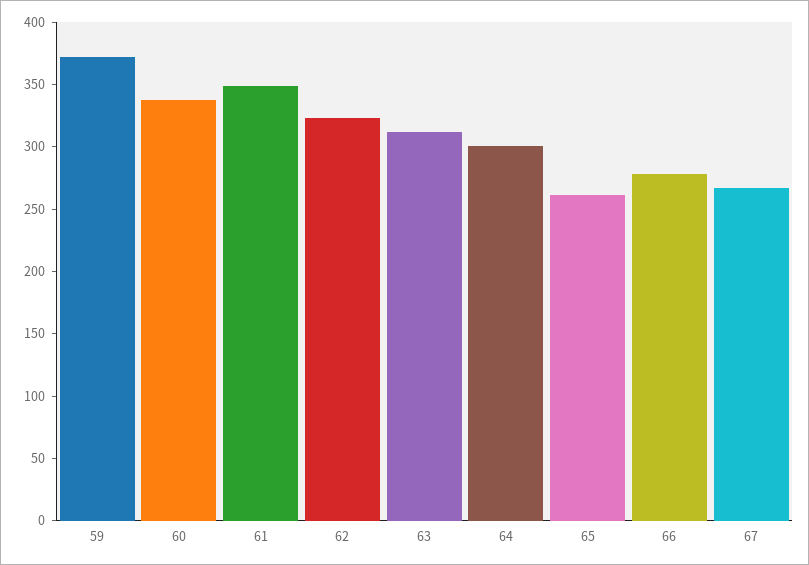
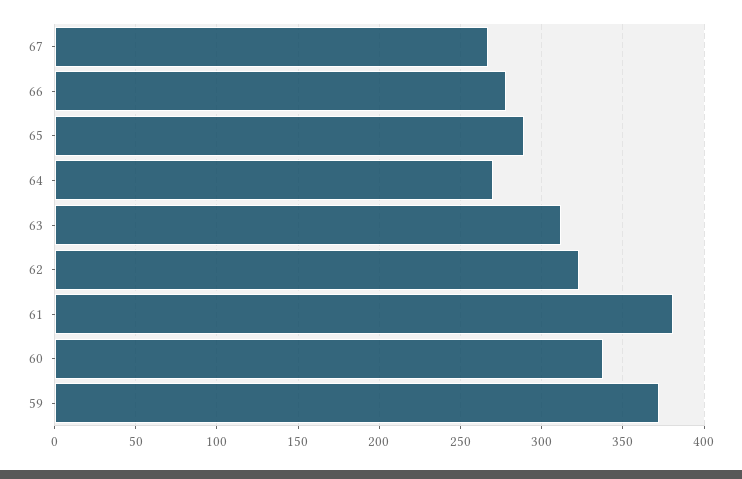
  {
    "59": 370,
    "60": 340,
-   "61": 350,
+   "61": 380,
    "62": 325,
    "63": 310,
-   "64": 300,
+   "64": 270,
-   "65": 260,
+   "65": 290,
    "66": 280,
    "67": 265
  }

